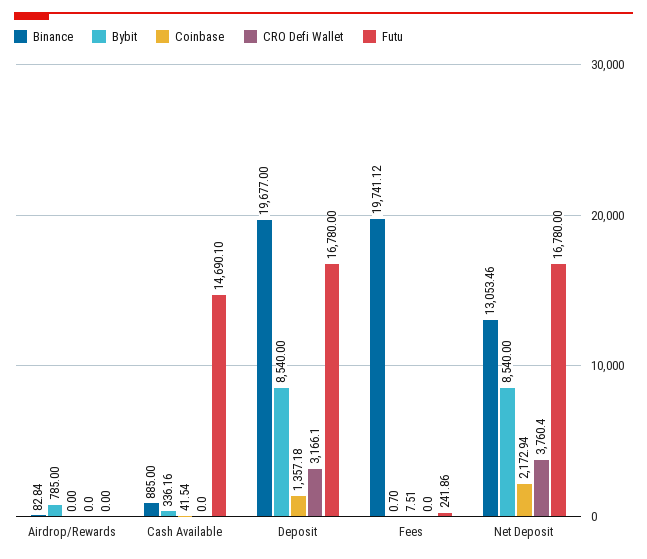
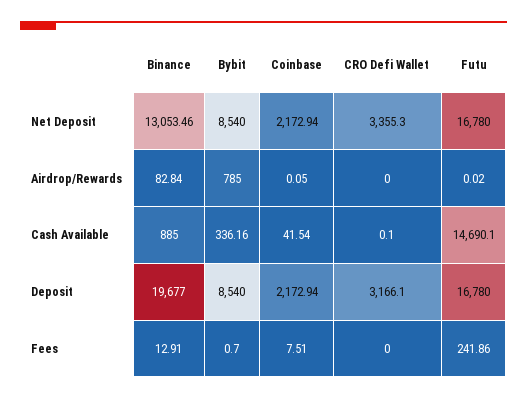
  {
    "Binance": {
      "Airdrop/Rewards": 82.84,
      "Cash Available": 885,
      "Deposit": 19677,
-     "Fees": 19741.12,
+     "Fees": 12.91,
      "Net Deposit": 13053.46
    },
    "Bybit": {
      "Airdrop/Rewards": 785,
      "Cash Available": 336.16,
      "Deposit": 8540,
      "Fees": 0.7,
      "Net Deposit": 8540
    },
    "Coinbase": {
-     "Airdrop/Rewards": 0,
+     "Airdrop/Rewards": 0.05,
      "Cash Available": 41.54,
-     "Deposit": 1357.18,
+     "Deposit": 2172.94,
      "Fees": 7.51,
      "Net Deposit": 2172.94
    },
    "CRO Defi Wallet": {
      "Airdrop/Rewards": 0,
-     "Cash Available": 0,
+     "Cash Available": 0.1,
      "Deposit": 3166.1,
      "Fees": 0,
-     "Net Deposit": 3760.4
+     "Net Deposit": 3355.3
    },
    "Futu": {
-     "Airdrop/Rewards": 0,
+     "Airdrop/Rewards": 0.02,
      "Cash Available": 14690.1,
      "Deposit": 16780,
      "Fees": 241.86,
      "Net Deposit": 16780
    }
  }

